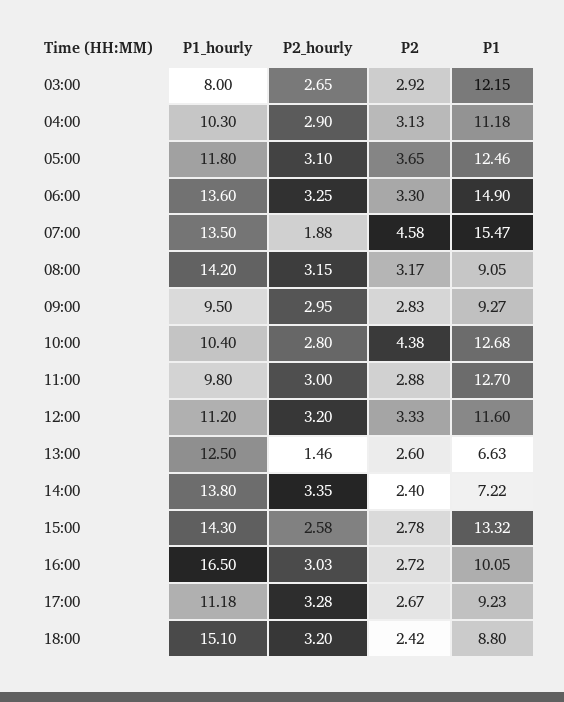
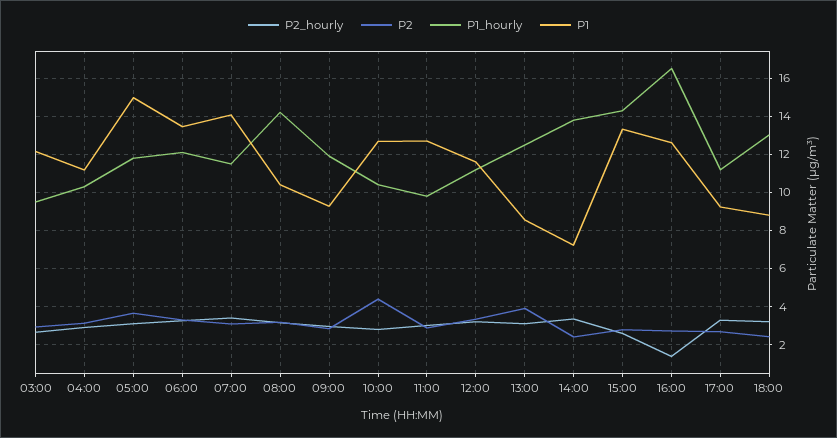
  {
    "P1_hourly": {
-     "03:00": 8,
+     "03:00": 9.5,
      "04:00": 10.3,
      "05:00": 11.8,
-     "06:00": 13.6,
+     "06:00": 12,
-     "07:00": 13.5,
+     "07:00": 11.5,
      "08:00": 14.2,
-     "09:00": 9.5,
+     "09:00": 12,
      "10:00": 10.4,
      "11:00": 9.8,
      "12:00": 11.2,
      "13:00": 12.5,
      "14:00": 13.8,
      "15:00": 14.3,
      "16:00": 16.5,
      "17:00": 11.18,
-     "18:00": 15.1
+     "18:00": 13
    },
    "P2_hourly": {
      "03:00": 2.65,
      "04:00": 2.9,
      "05:00": 3.1,
      "06:00": 3.25,
-     "07:00": 1.88,
+     "07:00": 3.5,
      "08:00": 3.15,
      "09:00": 2.95,
      "10:00": 2.8,
      "11:00": 3,
      "12:00": 3.2,
-     "13:00": 1.46,
+     "13:00": 3,
      "14:00": 3.35,
      "15:00": 2.58,
-     "16:00": 3.03,
+     "16:00": 1.5,
      "17:00": 3.28,
      "18:00": 3.2
    },
    "P2": {
      "03:00": 2.92,
      "04:00": 3.13,
      "05:00": 3.65,
      "06:00": 3.3,
-     "07:00": 4.58,
+     "07:00": 3,
      "08:00": 3.17,
      "09:00": 2.83,
      "10:00": 4.38,
      "11:00": 2.88,
      "12:00": 3.33,
-     "13:00": 2.6,
+     "13:00": 4,
      "14:00": 2.4,
      "15:00": 2.78,
      "16:00": 2.72,
      "17:00": 2.67,
      "18:00": 2.42
    },
    "P1": {
      "03:00": 12.15,
      "04:00": 11.18,
-     "05:00": 12.46,
+     "05:00": 15,
-     "06:00": 14.9,
+     "06:00": 13.5,
-     "07:00": 15.47,
+     "07:00": 14,
-     "08:00": 9.05,
+     "08:00": 10.5,
      "09:00": 9.27,
      "10:00": 12.68,
      "11:00": 12.7,
      "12:00": 11.6,
-     "13:00": 6.63,
+     "13:00": 8.5,
      "14:00": 7.22,
      "15:00": 13.32,
-     "16:00": 10.05,
+     "16:00": 12.5,
      "17:00": 9.23,
      "18:00": 8.8
    }
  }

